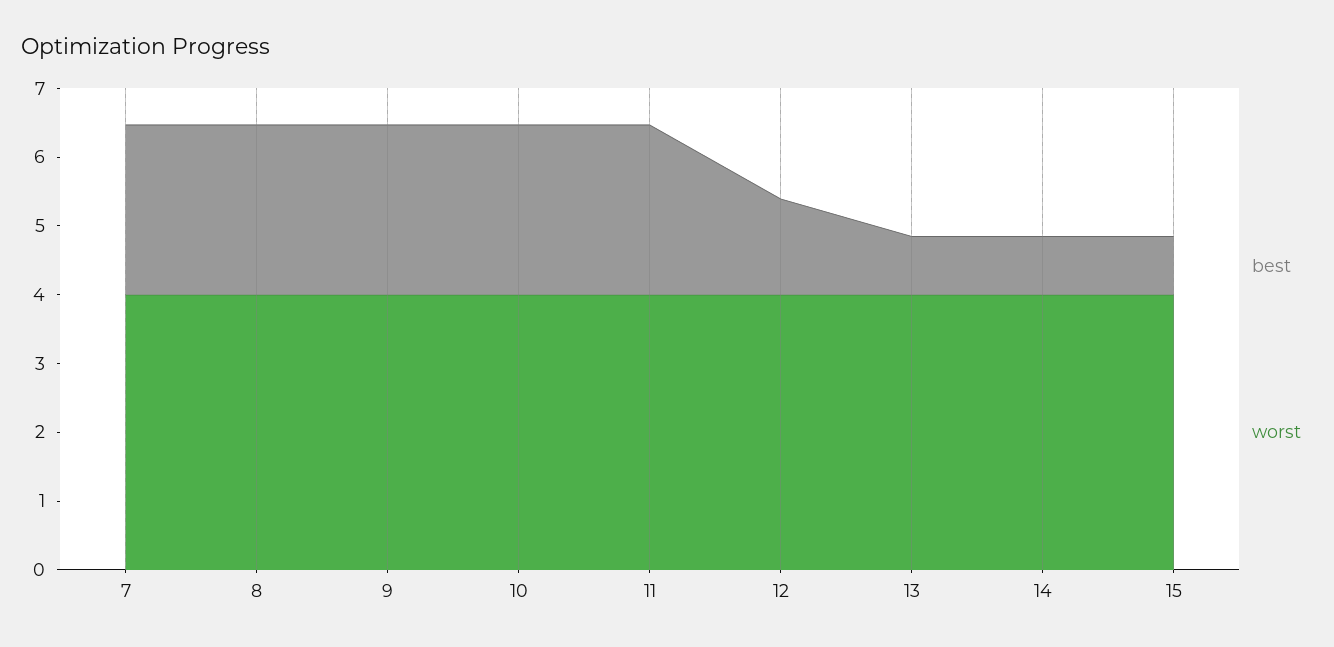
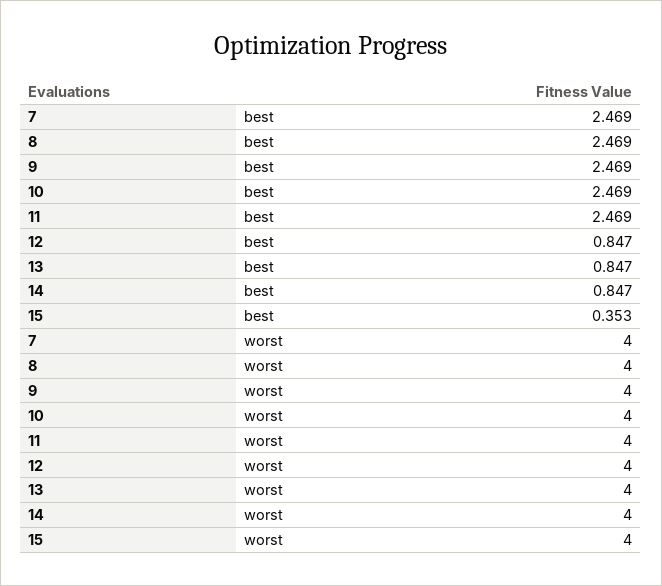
  {
    "best": {
      "7": 2.469,
      "8": 2.469,
      "9": 2.469,
      "10": 2.469,
      "11": 2.469,
-     "12": 1.4,
+     "12": 0.847,
      "13": 0.847,
      "14": 0.847,
-     "15": 0.8
+     "15": 0.353
    },
    "worst": {
      "7": 4,
      "8": 4,
      "9": 4,
      "10": 4,
      "11": 4,
      "12": 4,
      "13": 4,
      "14": 4,
      "15": 4
    }
  }

